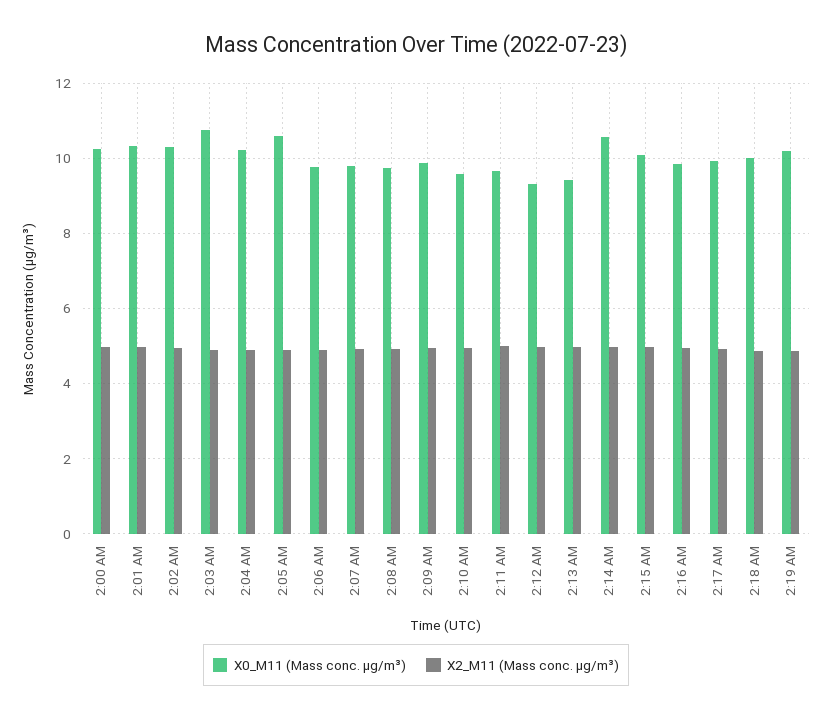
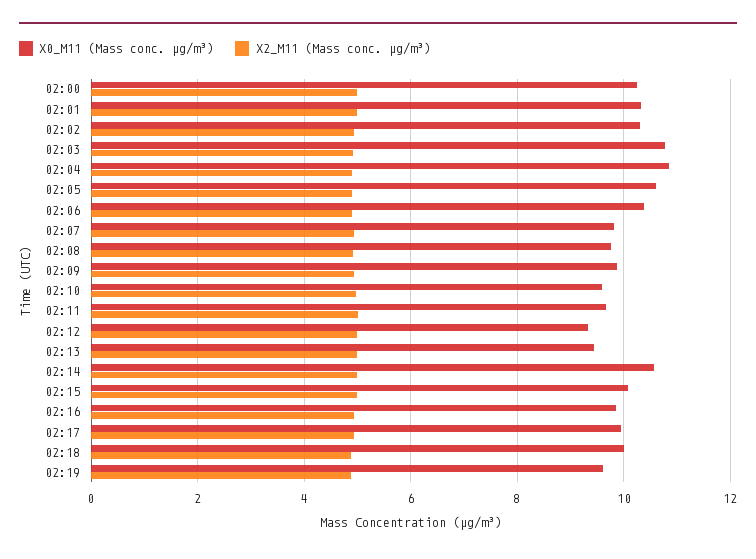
  {
    "X0_M11 (Mass conc. μg/m³)": {
      "2:00 AM": 10.2,
      "2:01 AM": 10.4,
      "2:02 AM": 10.4,
      "2:03 AM": 10.8,
-     "2:04 AM": 10.2,
+     "2:04 AM": 10.8,
      "2:05 AM": 10.6,
-     "2:06 AM": 9.8,
+     "2:06 AM": 10.4,
      "2:07 AM": 9.8,
      "2:08 AM": 9.8,
      "2:09 AM": 9.8,
      "2:10 AM": 9.6,
      "2:11 AM": 9.6,
      "2:12 AM": 9.4,
      "2:13 AM": 9.4,
      "2:14 AM": 10.6,
      "2:15 AM": 10,
      "2:16 AM": 9.8,
      "2:17 AM": 10,
      "2:18 AM": 10,
-     "2:19 AM": 10.2
+     "2:19 AM": 9.6
    },
    "X2_M11 (Mass conc. μg/m³)": {
      "2:00 AM": 5,
      "2:01 AM": 5,
      "2:02 AM": 5,
      "2:03 AM": 5,
      "2:04 AM": 4.8,
      "2:05 AM": 5,
      "2:06 AM": 4.8,
      "2:07 AM": 5,
      "2:08 AM": 5,
      "2:09 AM": 5,
      "2:10 AM": 5,
      "2:11 AM": 5,
      "2:12 AM": 5,
      "2:13 AM": 5,
      "2:14 AM": 5,
      "2:15 AM": 5,
      "2:16 AM": 5,
      "2:17 AM": 5,
      "2:18 AM": 4.8,
      "2:19 AM": 4.8
    }
  }

